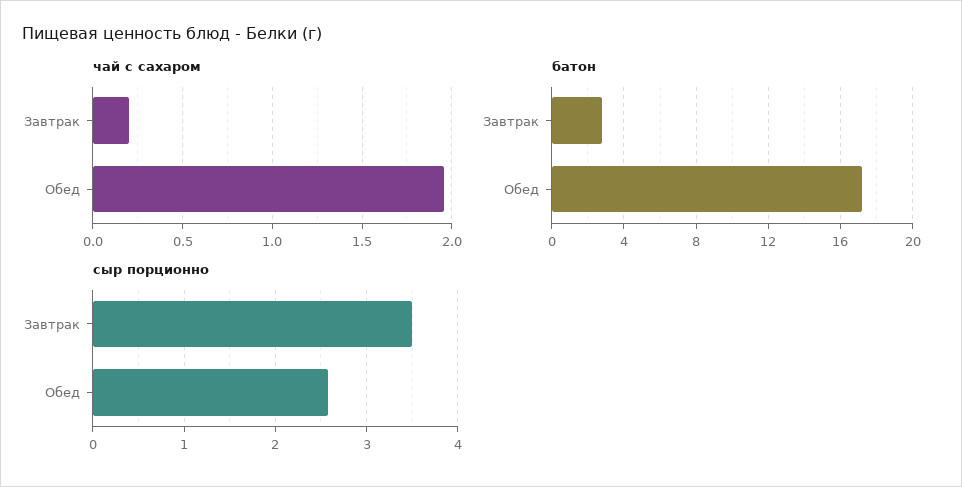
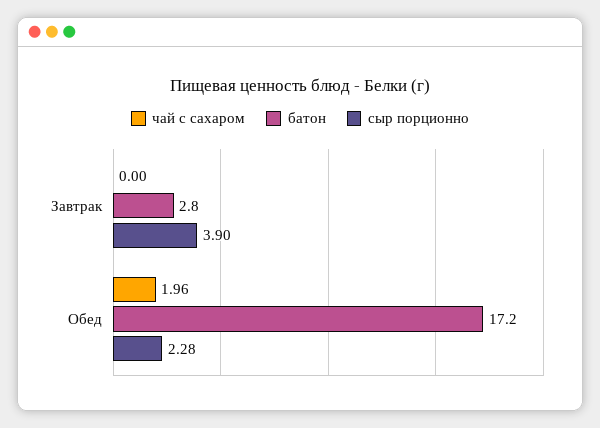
  {
    "чай с сахаром": {
-     "Завтрак": 0.2,
+     "Завтрак": 0,
      "Обед": 1.96
    },
    "батон": {
      "Завтрак": 2.8,
      "Обед": 17.2
    },
    "сыр порционно": {
-     "Завтрак": 3.5,
+     "Завтрак": 3.9,
-     "Обед": 2.6
+     "Обед": 2.28
    }
  }

